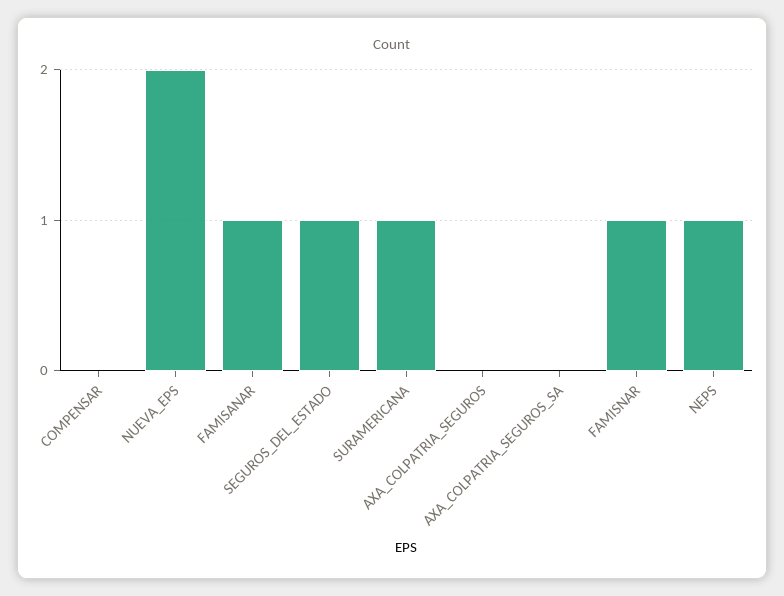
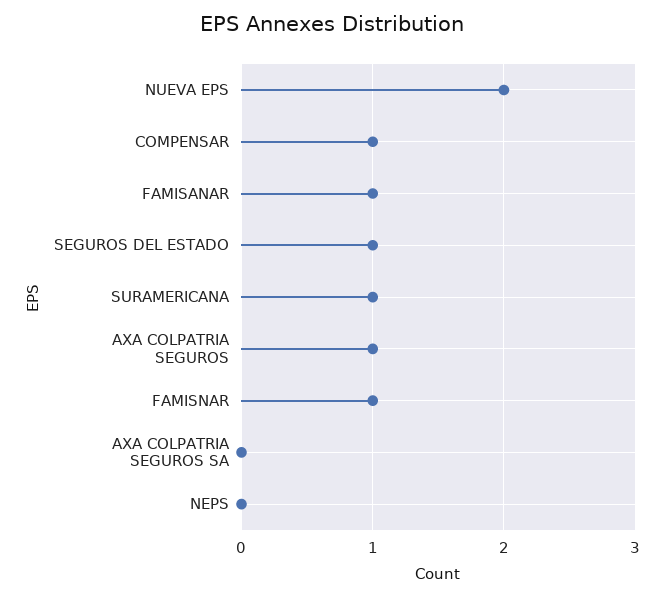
  {
-   "COMPENSAR": 0,
+   "COMPENSAR": 1,
    "NUEVA_EPS": 2,
    "FAMISANAR": 1,
    "SEGUROS_DEL_ESTADO": 1,
    "SURAMERICANA": 1,
-   "AXA_COLPATRIA_SEGUROS": 0,
+   "AXA_COLPATRIA_SEGUROS": 1,
    "AXA_COLPATRIA_SEGUROS_SA": 0,
    "FAMISNAR": 1,
-   "NEPS": 1
+   "NEPS": 0
  }

